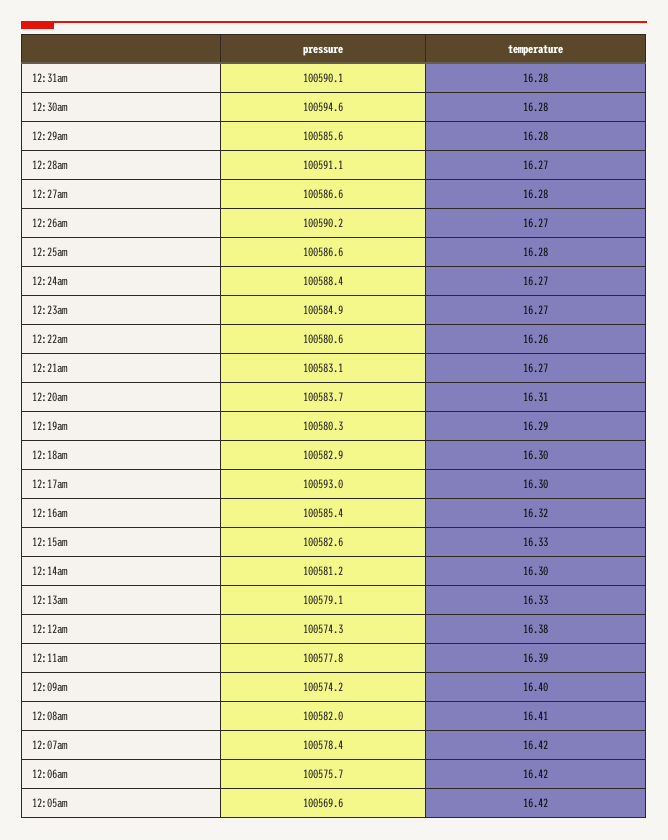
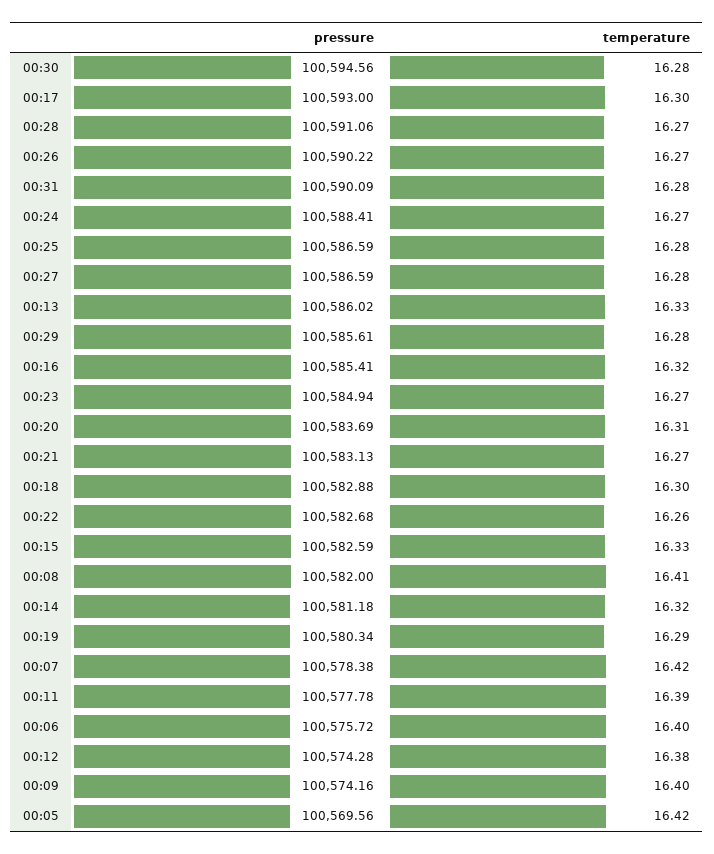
  {
    "pressure": {
      "12:31am": 100590.09,
      "12:30am": 100594.56,
      "12:29am": 100585.61,
      "12:28am": 100591.06,
      "12:27am": 100586.59,
      "12:26am": 100590.22,
      "12:25am": 100586.59,
      "12:24am": 100588.41,
      "12:23am": 100584.94,
-     "12:22am": 100580.6,
+     "12:22am": 100582.68,
      "12:21am": 100583.13,
      "12:20am": 100583.69,
      "12:19am": 100580.34,
      "12:18am": 100582.88,
      "12:17am": 100593,
      "12:16am": 100585.41,
      "12:15am": 100582.59,
      "12:14am": 100581.18,
-     "12:13am": 100579.1,
+     "12:13am": 100586.02,
      "12:12am": 100574.28,
      "12:11am": 100577.78,
      "12:09am": 100574.16,
      "12:08am": 100582,
      "12:07am": 100578.38,
      "12:06am": 100575.72,
      "12:05am": 100569.56
    },
    "temperature": {
      "12:31am": 16.28,
      "12:30am": 16.28,
      "12:29am": 16.28,
      "12:28am": 16.27,
      "12:27am": 16.28,
      "12:26am": 16.27,
      "12:25am": 16.28,
      "12:24am": 16.27,
      "12:23am": 16.27,
      "12:22am": 16.26,
      "12:21am": 16.27,
      "12:20am": 16.31,
      "12:19am": 16.29,
      "12:18am": 16.3,
      "12:17am": 16.3,
      "12:16am": 16.32,
      "12:15am": 16.33,
-     "12:14am": 16.3,
+     "12:14am": 16.32,
      "12:13am": 16.33,
      "12:12am": 16.38,
      "12:11am": 16.39,
      "12:09am": 16.4,
      "12:08am": 16.41,
      "12:07am": 16.42,
-     "12:06am": 16.42,
+     "12:06am": 16.4,
      "12:05am": 16.42
    }
  }

